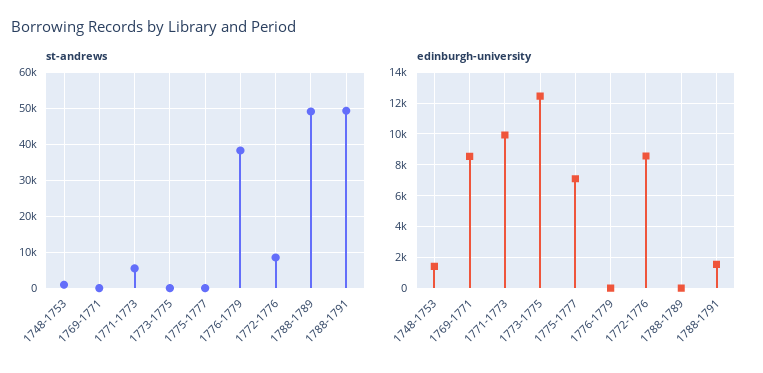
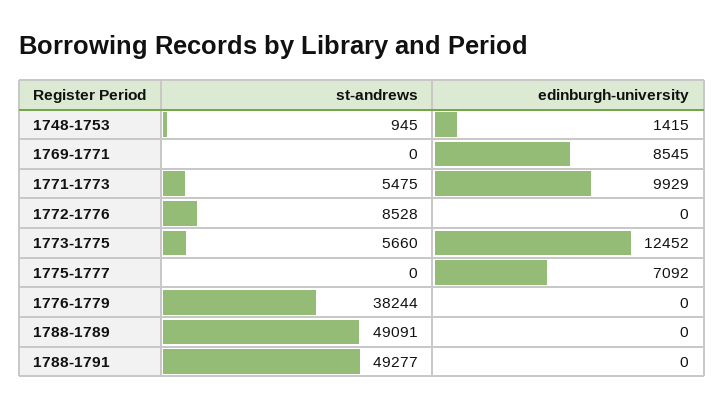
  {
    "st-andrews": {
      "1748-1753": 945,
      "1769-1771": 0,
      "1771-1773": 5475,
-     "1773-1775": 0,
+     "1773-1775": 5660,
      "1775-1777": 0,
      "1776-1779": 38244,
      "1772-1776": 8528,
      "1788-1789": 49091,
      "1788-1791": 49277
    },
    "edinburgh-university": {
      "1748-1753": 1415,
      "1769-1771": 8545,
      "1771-1773": 9929,
      "1773-1775": 12452,
      "1775-1777": 7092,
      "1776-1779": 0,
-     "1772-1776": 8500,
+     "1772-1776": 0,
      "1788-1789": 0,
-     "1788-1791": 1500
+     "1788-1791": 0
    }
  }

